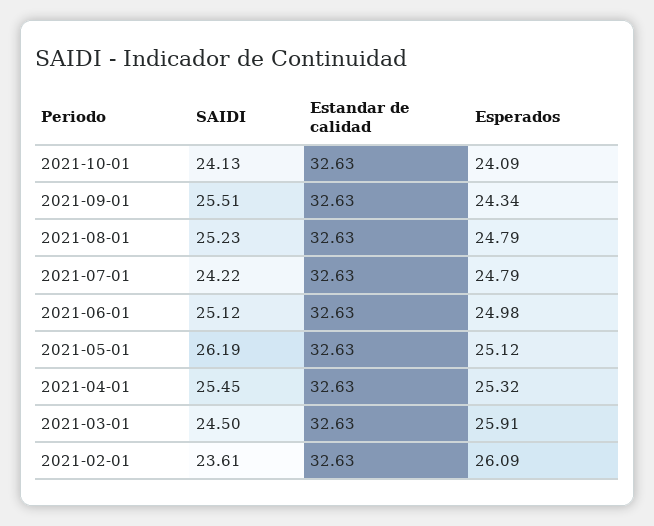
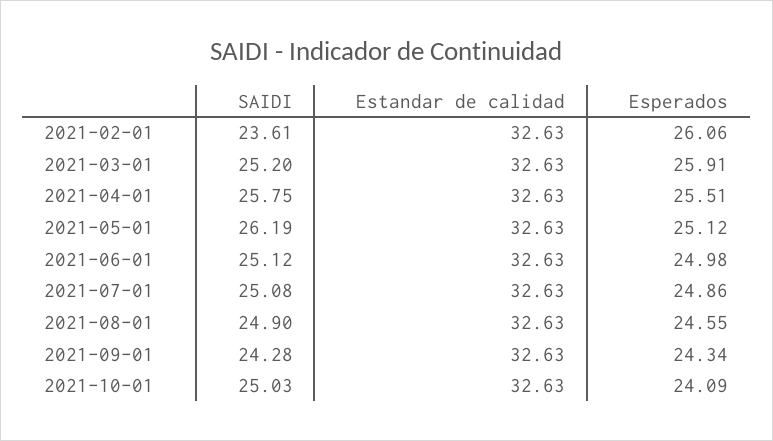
  {
    "SAIDI": {
-     "2021-10-01": 24.13,
+     "2021-10-01": 25.03,
-     "2021-09-01": 25.51,
+     "2021-09-01": 24.28,
-     "2021-08-01": 25.23,
+     "2021-08-01": 24.9,
-     "2021-07-01": 24.22,
+     "2021-07-01": 25.08,
      "2021-06-01": 25.12,
      "2021-05-01": 26.19,
-     "2021-04-01": 25.45,
+     "2021-04-01": 25.75,
-     "2021-03-01": 24.5,
+     "2021-03-01": 25.2,
      "2021-02-01": 23.61
    },
    "Estandar de calidad": {
      "2021-10-01": 32.63,
      "2021-09-01": 32.63,
      "2021-08-01": 32.63,
      "2021-07-01": 32.63,
      "2021-06-01": 32.63,
      "2021-05-01": 32.63,
      "2021-04-01": 32.63,
      "2021-03-01": 32.63,
      "2021-02-01": 32.63
    },
    "Esperados": {
      "2021-10-01": 24.09,
      "2021-09-01": 24.34,
-     "2021-08-01": 24.79,
+     "2021-08-01": 24.55,
-     "2021-07-01": 24.79,
+     "2021-07-01": 24.86,
      "2021-06-01": 24.98,
      "2021-05-01": 25.12,
-     "2021-04-01": 25.32,
+     "2021-04-01": 25.51,
      "2021-03-01": 25.91,
-     "2021-02-01": 26.09
+     "2021-02-01": 26.06
    }
  }

